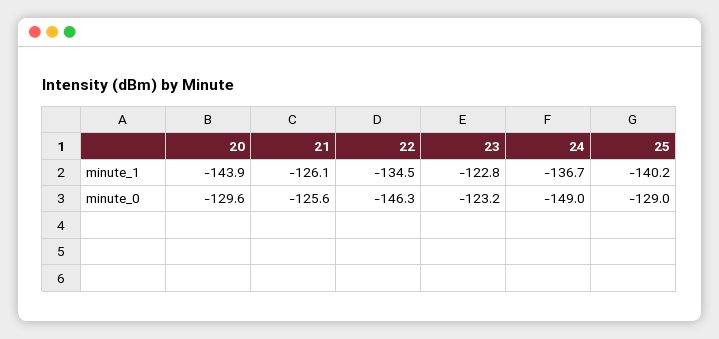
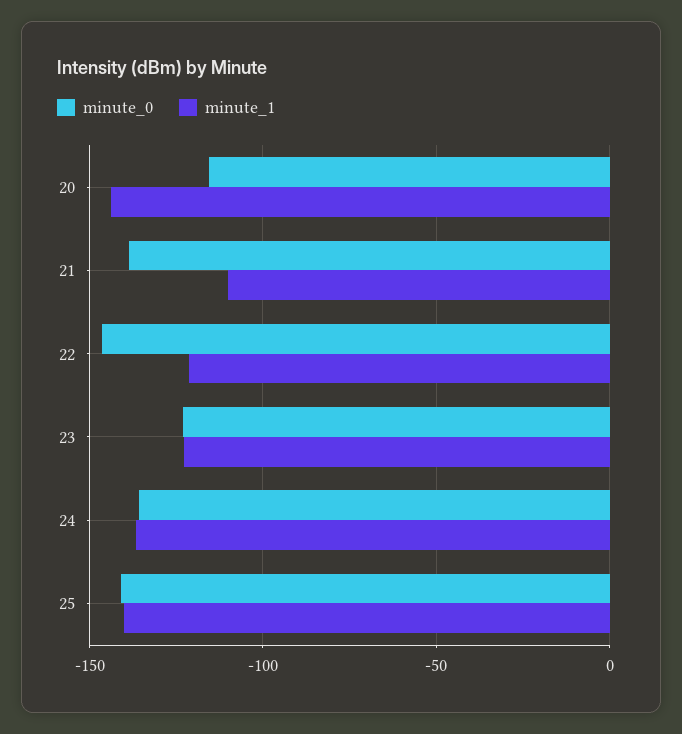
  {
    "minute_1": {
      "20": -143.9,
-     "21": -126.1,
+     "21": -110,
-     "22": -134.5,
+     "22": -120,
      "23": -122.8,
      "24": -136.7,
      "25": -140.2
    },
    "minute_0": {
-     "20": -129.6,
+     "20": -115,
-     "21": -125.6,
+     "21": -140,
      "22": -146.3,
      "23": -123.2,
-     "24": -149,
+     "24": -135,
-     "25": -129
+     "25": -140
    }
  }

